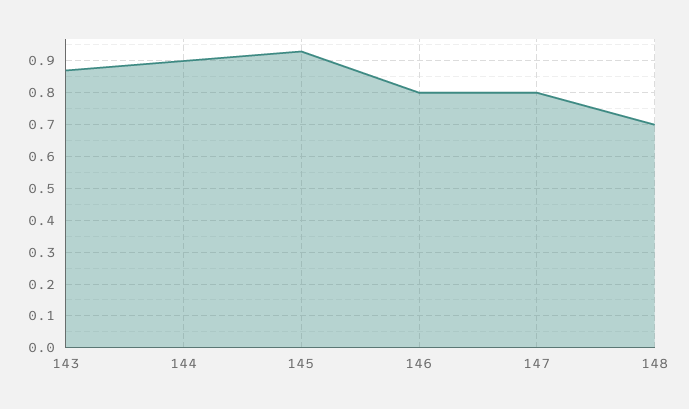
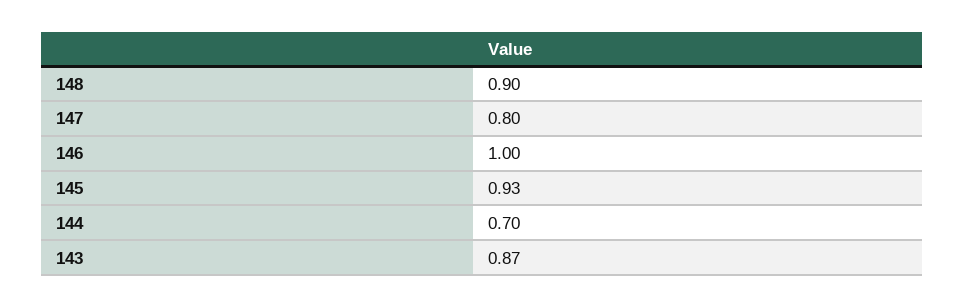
  {
    "143": 0.87,
-   "144": 0.9,
+   "144": 0.7,
    "145": 0.93,
-   "146": 0.8,
+   "146": 1,
    "147": 0.8,
-   "148": 0.7
+   "148": 0.9
  }

